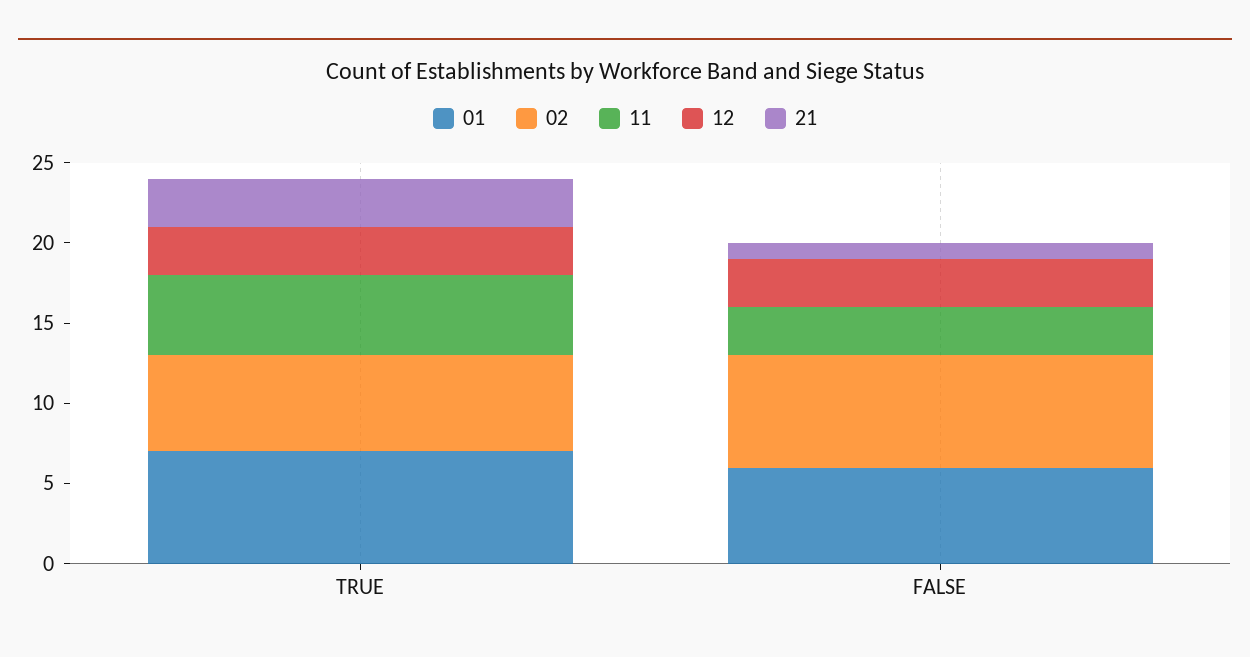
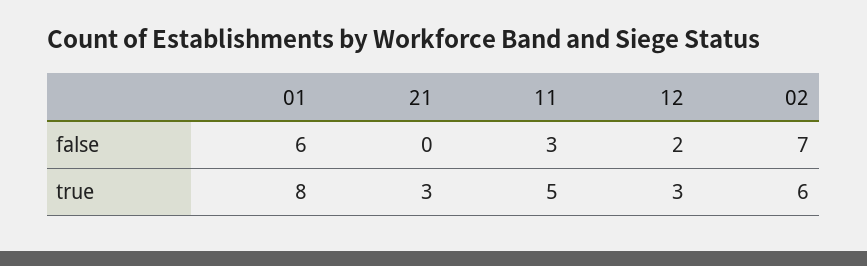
  {
    "01": {
-     "TRUE": 7,
+     "TRUE": 8,
      "FALSE": 6
    },
    "02": {
      "TRUE": 6,
      "FALSE": 7
    },
    "11": {
      "TRUE": 5,
      "FALSE": 3
    },
    "12": {
      "TRUE": 3,
-     "FALSE": 3
+     "FALSE": 2
    },
    "21": {
      "TRUE": 3,
-     "FALSE": 1
+     "FALSE": 0
    }
  }

